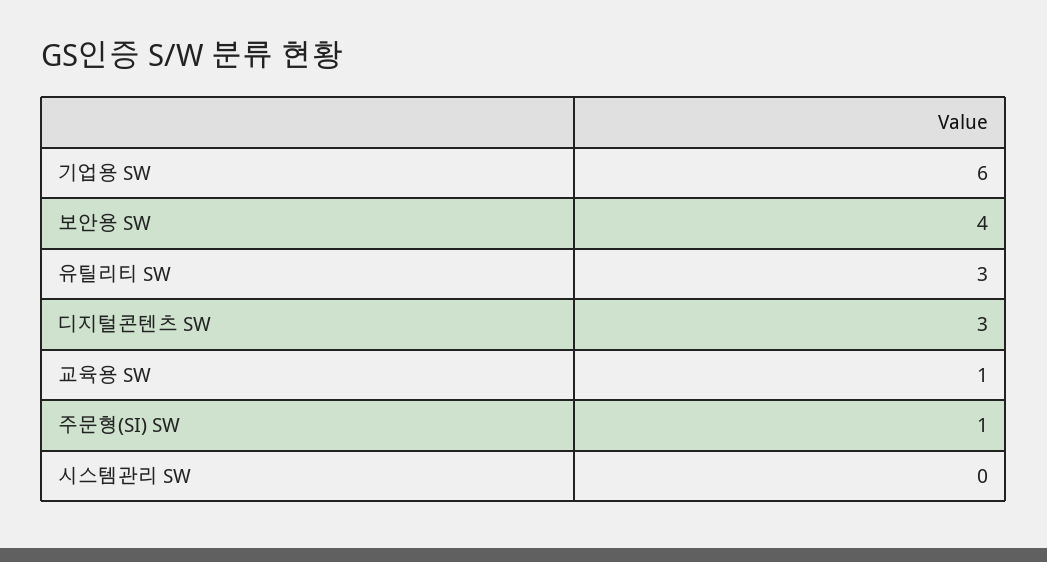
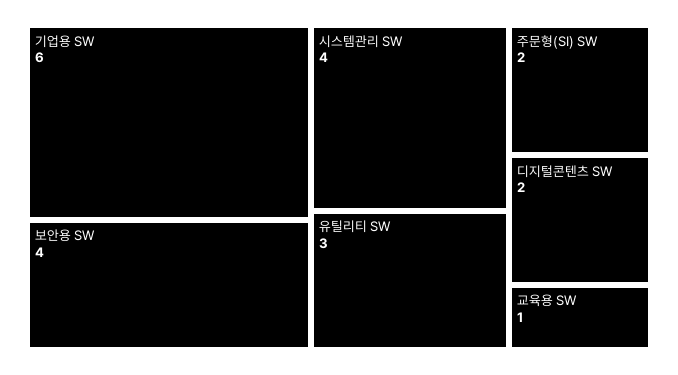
  {
    "기업용 SW": 6,
    "보안용 SW": 4,
    "유틸리티 SW": 3,
-   "디지털콘텐츠 SW": 3,
+   "디지털콘텐츠 SW": 2,
    "교육용 SW": 1,
-   "주문형(SI) SW": 1,
+   "주문형(SI) SW": 2,
-   "시스템관리 SW": 0
+   "시스템관리 SW": 4
  }

